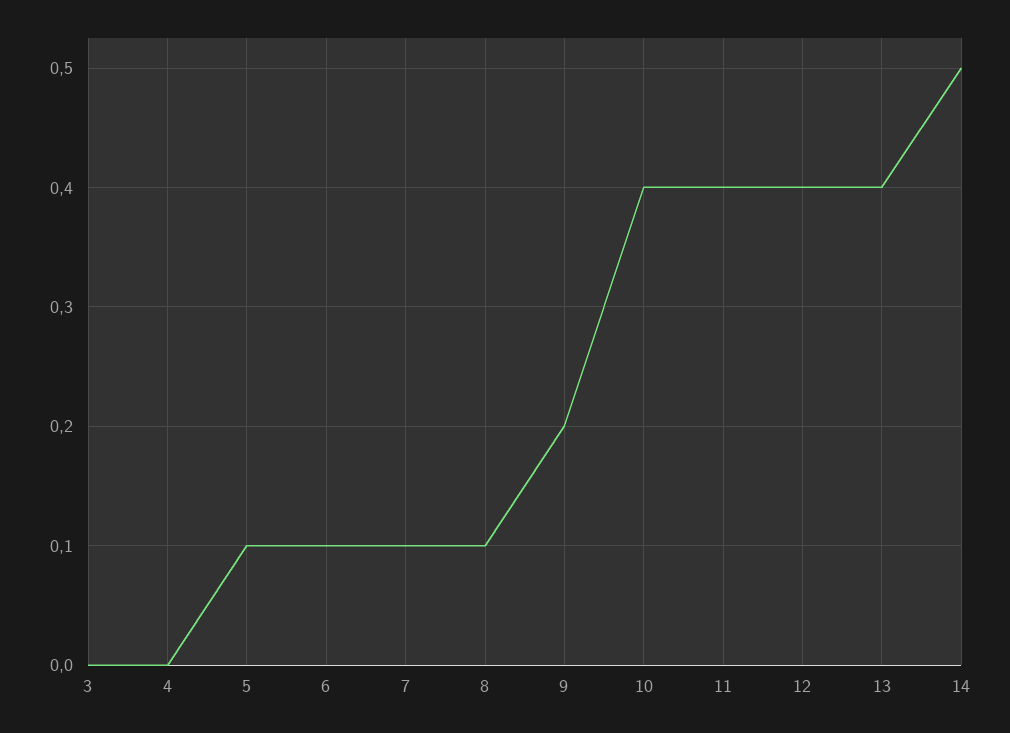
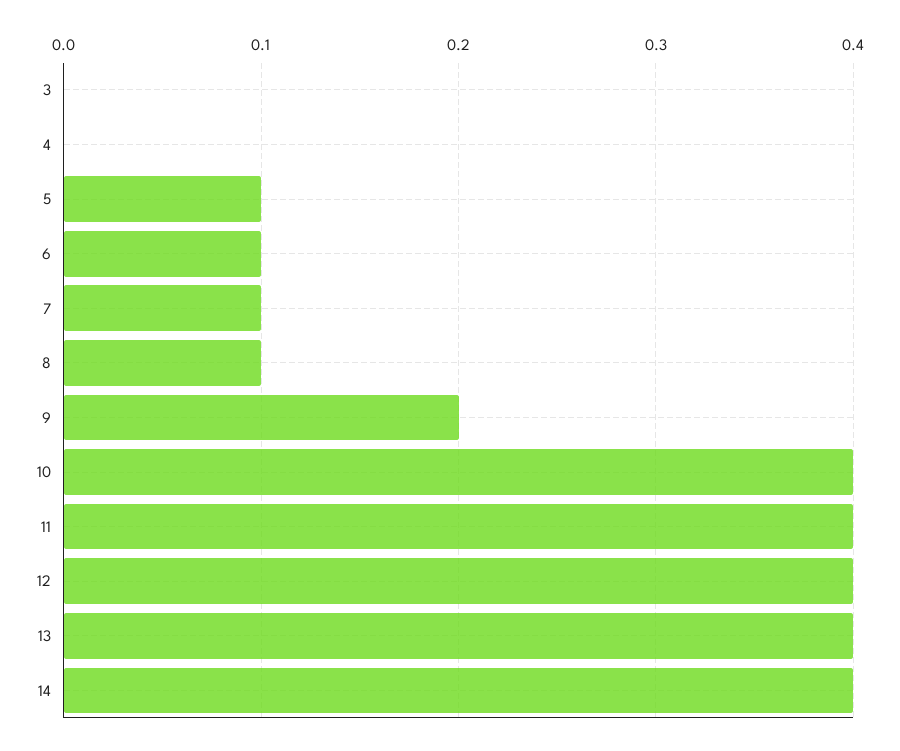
  {
    "3": 0,
    "4": 0,
    "5": 0.1,
    "6": 0.1,
    "7": 0.1,
    "8": 0.1,
    "9": 0.2,
    "10": 0.4,
    "11": 0.4,
    "12": 0.4,
    "13": 0.4,
-   "14": 0.5
+   "14": 0.4
  }

